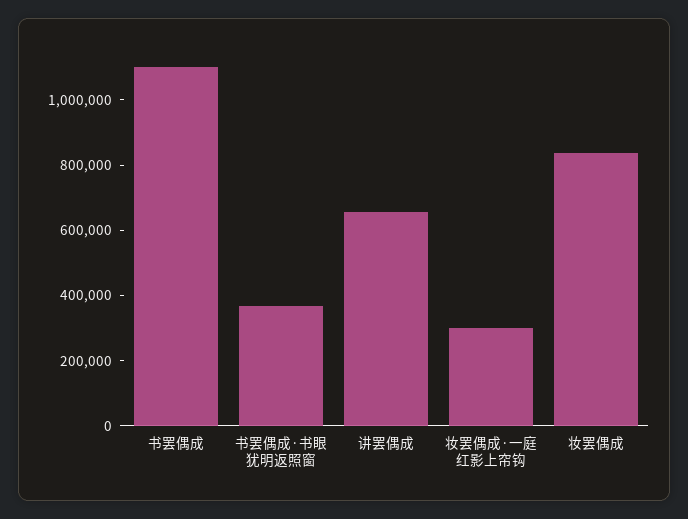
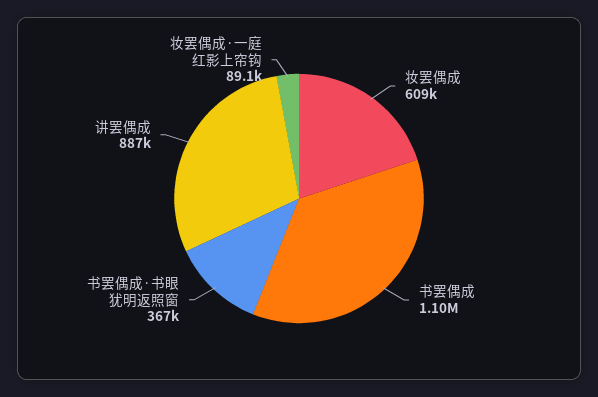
  {
    "书罢偶成": 1100000,
    "书罢偶成·书眼犹明返照窗": 367000,
-   "讲罢偶成": 650000,
+   "讲罢偶成": 887000,
-   "妆罢偶成·一庭红影上帘钩": 300000,
+   "妆罢偶成·一庭红影上帘钩": 89100,
-   "妆罢偶成": 850000
+   "妆罢偶成": 609000
  }

